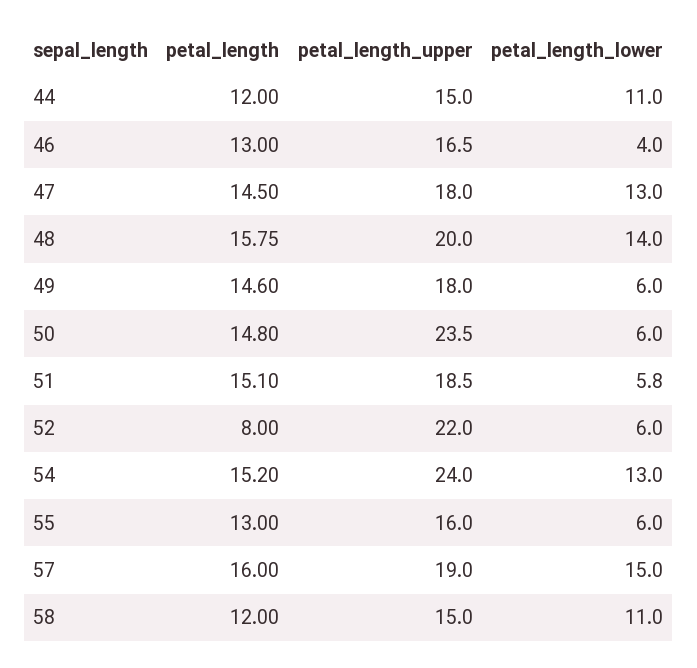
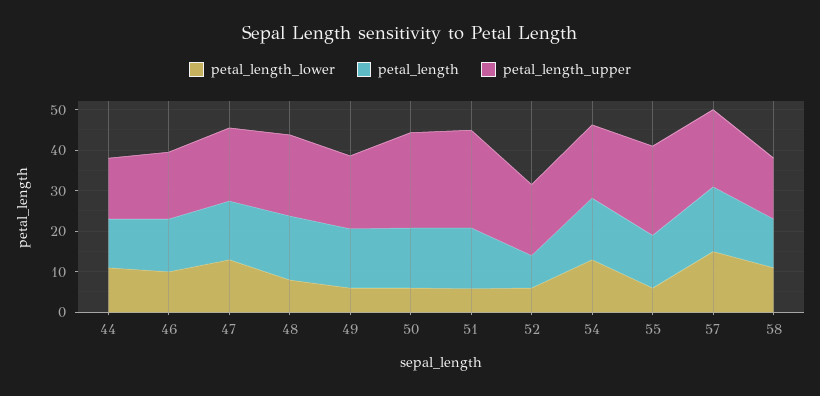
  {
    "petal_length": {
      "44": 12,
      "46": 13,
      "47": 14.5,
      "48": 15.75,
      "49": 14.6,
      "50": 14.8,
      "51": 15.1,
      "52": 8,
      "54": 15.2,
      "55": 13,
      "57": 16,
      "58": 12
    },
    "petal_length_upper": {
      "44": 15,
      "46": 16.5,
      "47": 18,
      "48": 20,
      "49": 18,
      "50": 23.5,
-     "51": 18.5,
+     "51": 24,
-     "52": 22,
+     "52": 18,
-     "54": 24,
+     "54": 18,
-     "55": 16,
+     "55": 22,
      "57": 19,
      "58": 15
    },
    "petal_length_lower": {
      "44": 11,
-     "46": 4,
+     "46": 10,
      "47": 13,
-     "48": 14,
+     "48": 8,
      "49": 6,
      "50": 6,
      "51": 5.8,
      "52": 6,
      "54": 13,
      "55": 6,
      "57": 15,
      "58": 11
    }
  }

